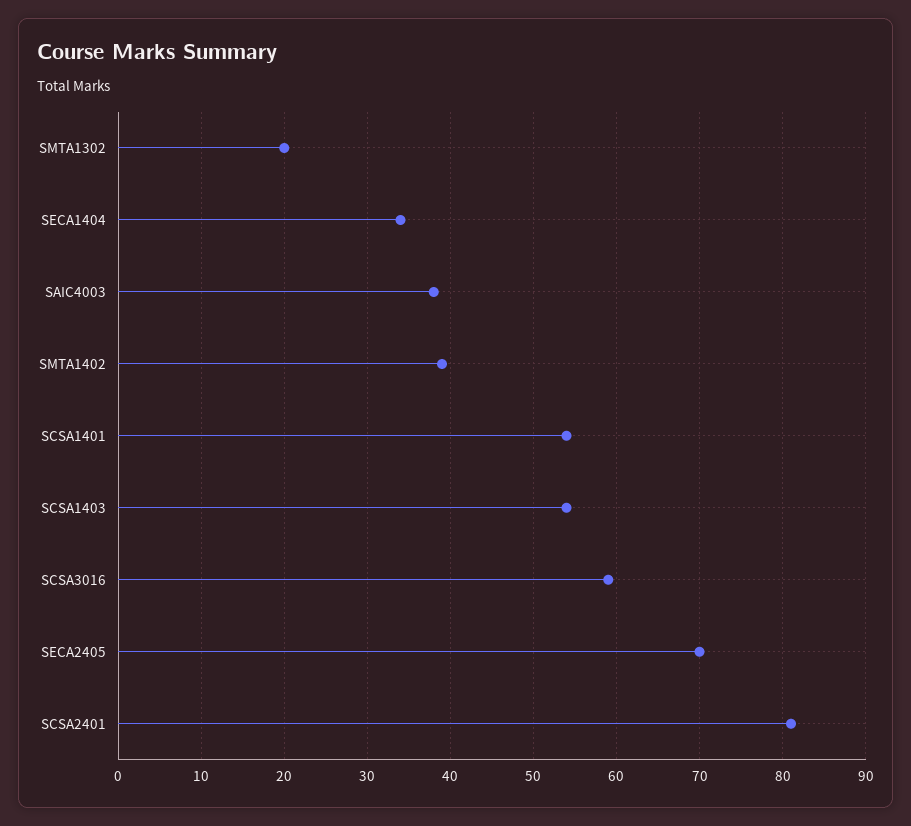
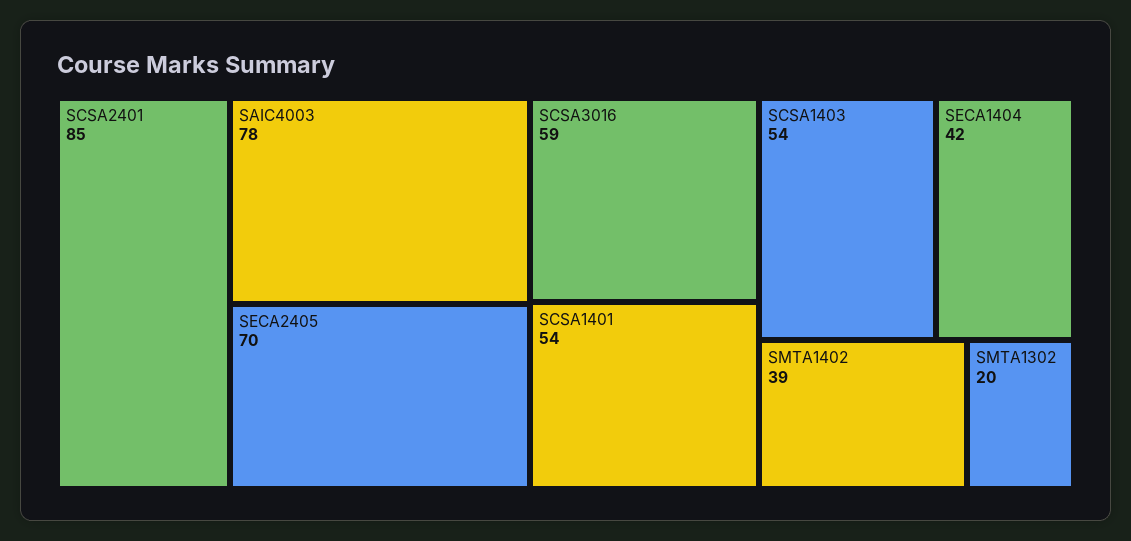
  {
    "SMTA1302": 20,
-   "SECA1404": 34,
+   "SECA1404": 42,
-   "SAIC4003": 38,
+   "SAIC4003": 78,
    "SMTA1402": 39,
    "SCSA1401": 54,
    "SCSA1403": 54,
    "SCSA3016": 59,
    "SECA2405": 70,
-   "SCSA2401": 81
+   "SCSA2401": 85
  }

